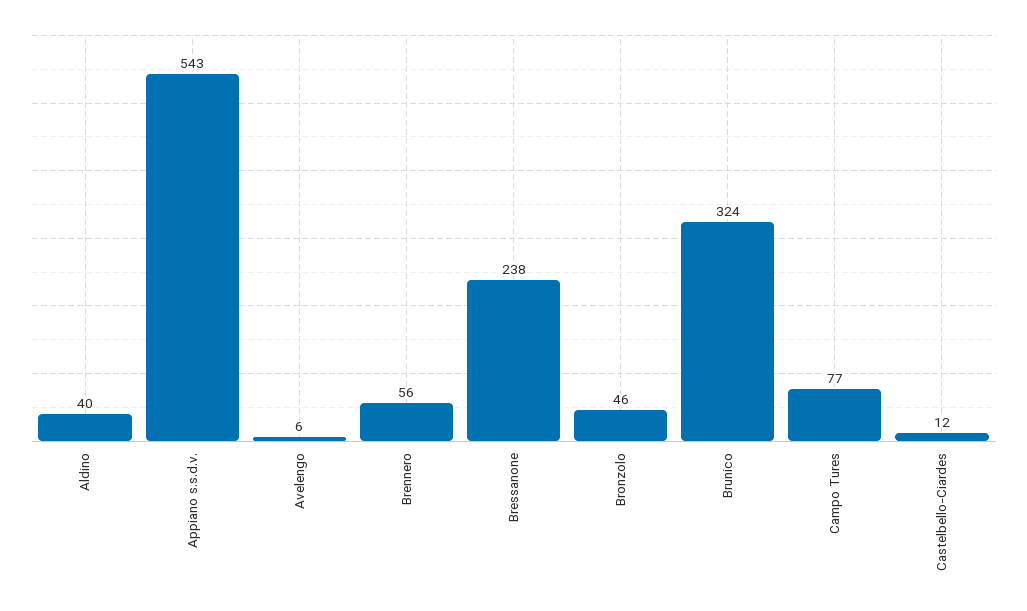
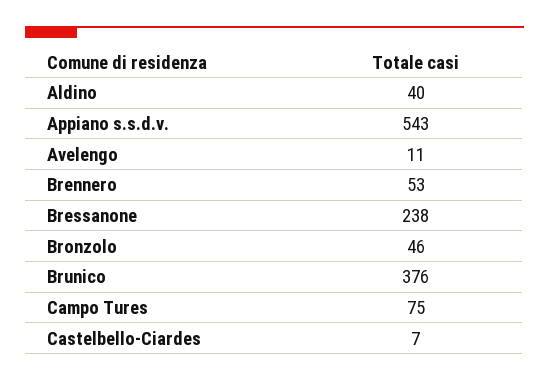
  {
    "Aldino": 40,
    "Appiano s.s.d.v.": 543,
-   "Avelengo": 6,
+   "Avelengo": 11,
-   "Brennero": 56,
+   "Brennero": 53,
    "Bressanone": 238,
    "Bronzolo": 46,
-   "Brunico": 324,
+   "Brunico": 376,
-   "Campo Tures": 77,
+   "Campo Tures": 75,
-   "Castelbello-Ciardes": 12
+   "Castelbello-Ciardes": 7
  }

